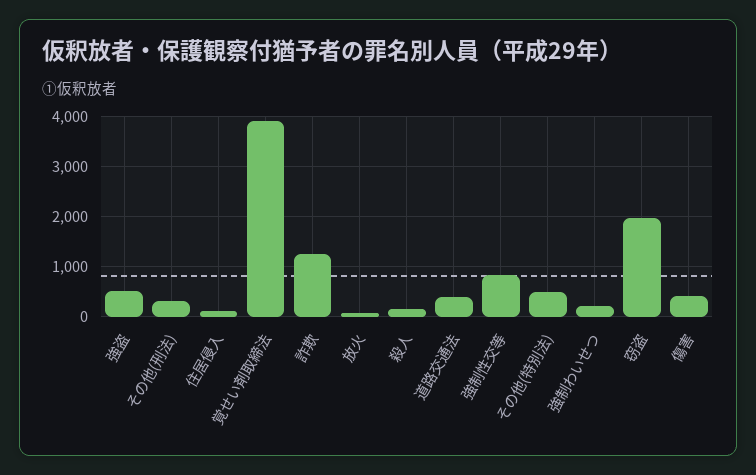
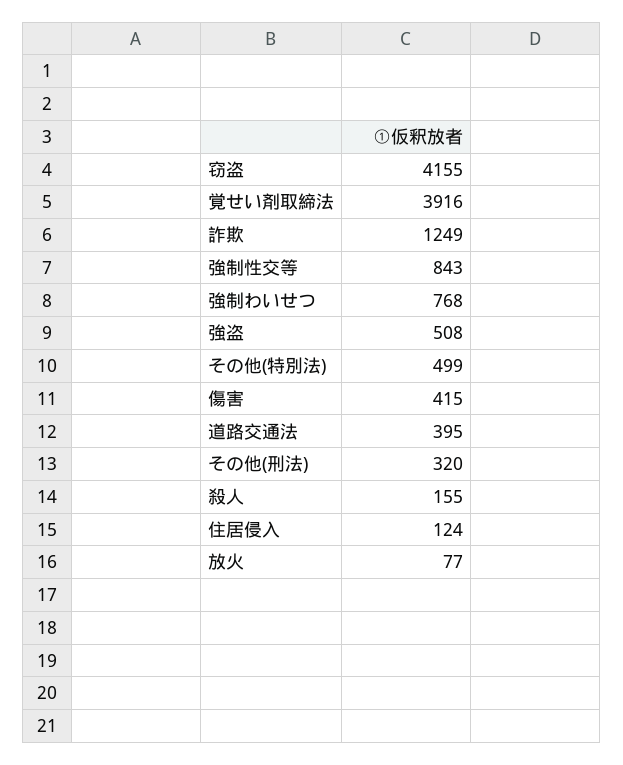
  {
    "強盗": 508,
    "その他(刑法)": 320,
    "住居侵入": 124,
    "覚せい剤取締法": 3916,
    "詐欺": 1249,
    "放火": 77,
    "殺人": 155,
    "道路交通法": 395,
    "強制性交等": 843,
    "その他(特別法)": 499,
-   "強制わいせつ": 200,
+   "強制わいせつ": 768,
-   "窃盗": 2000,
+   "窃盗": 4155,
    "傷害": 415
  }

